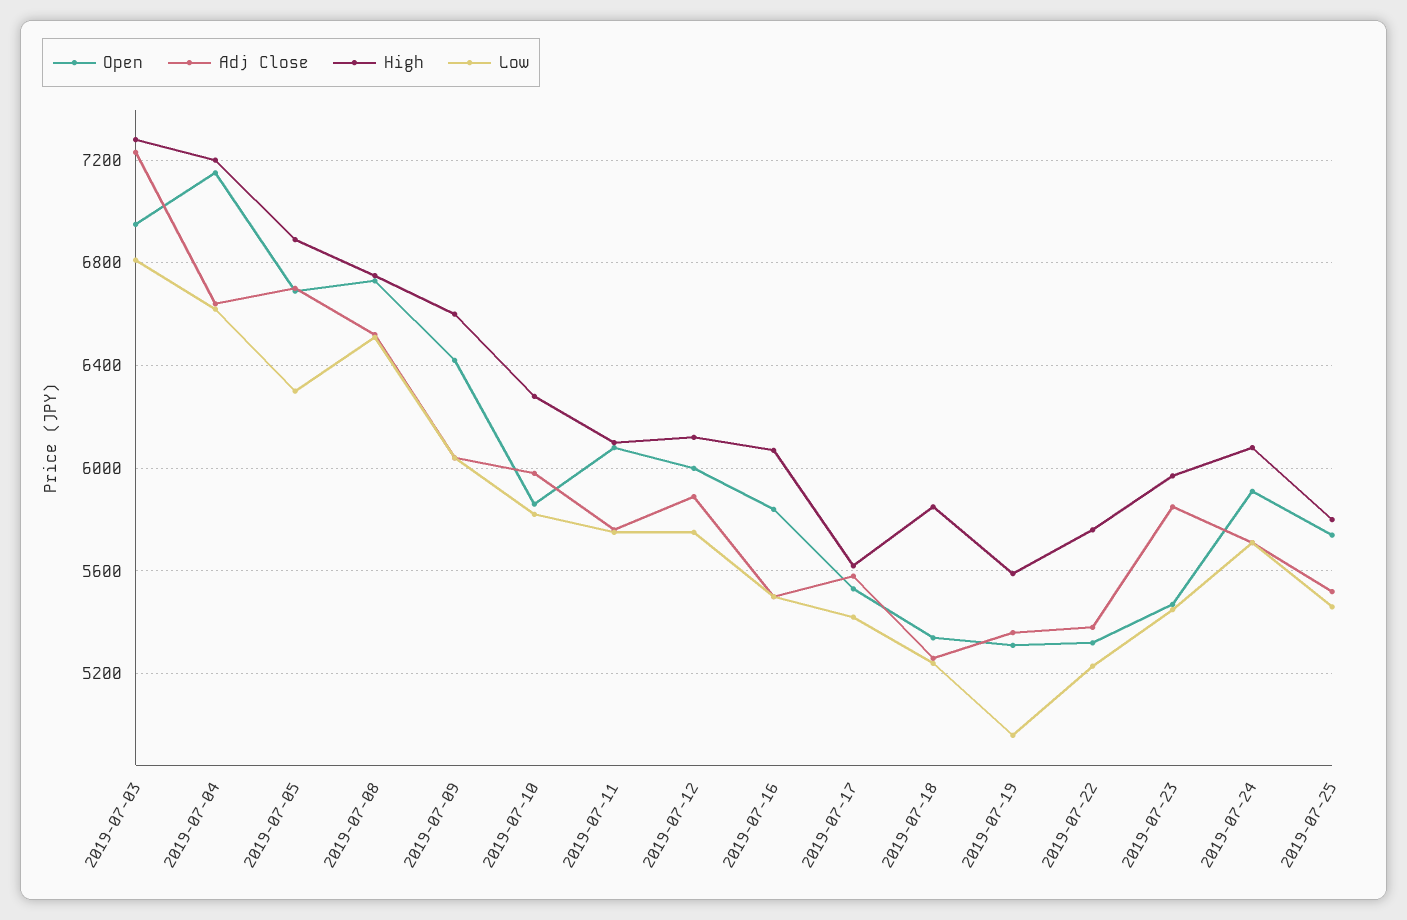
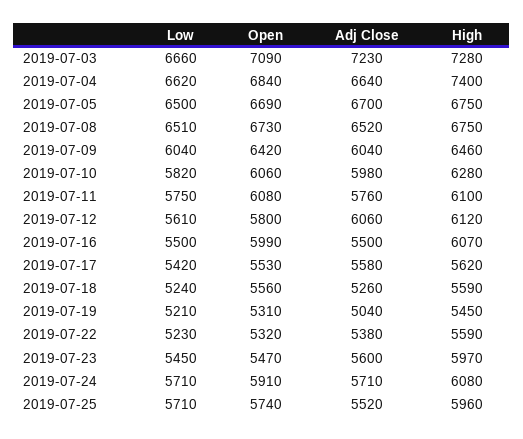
  {
    "Open": {
-     "2019-07-03": 6950,
+     "2019-07-03": 7090,
-     "2019-07-04": 7150,
+     "2019-07-04": 6840,
      "2019-07-05": 6690,
      "2019-07-08": 6730,
      "2019-07-09": 6420,
-     "2019-07-10": 5850,
+     "2019-07-10": 6060,
      "2019-07-11": 6080,
-     "2019-07-12": 6000,
+     "2019-07-12": 5800,
-     "2019-07-16": 5850,
+     "2019-07-16": 5990,
      "2019-07-17": 5530,
-     "2019-07-18": 5350,
+     "2019-07-18": 5560,
      "2019-07-19": 5310,
      "2019-07-22": 5320,
      "2019-07-23": 5470,
      "2019-07-24": 5910,
      "2019-07-25": 5740
    },
    "Adj Close": {
      "2019-07-03": 7230,
      "2019-07-04": 6640,
      "2019-07-05": 6700,
      "2019-07-08": 6520,
      "2019-07-09": 6040,
      "2019-07-10": 5980,
      "2019-07-11": 5760,
-     "2019-07-12": 5900,
+     "2019-07-12": 6060,
      "2019-07-16": 5500,
      "2019-07-17": 5580,
      "2019-07-18": 5260,
-     "2019-07-19": 5350,
+     "2019-07-19": 5040,
      "2019-07-22": 5380,
-     "2019-07-23": 5850,
+     "2019-07-23": 5600,
      "2019-07-24": 5710,
      "2019-07-25": 5520
    },
    "High": {
      "2019-07-03": 7280,
-     "2019-07-04": 7200,
+     "2019-07-04": 7400,
-     "2019-07-05": 6900,
+     "2019-07-05": 6750,
      "2019-07-08": 6750,
-     "2019-07-09": 6600,
+     "2019-07-09": 6460,
      "2019-07-10": 6280,
      "2019-07-11": 6100,
      "2019-07-12": 6120,
      "2019-07-16": 6070,
      "2019-07-17": 5620,
-     "2019-07-18": 5850,
+     "2019-07-18": 5590,
-     "2019-07-19": 5600,
+     "2019-07-19": 5450,
-     "2019-07-22": 5750,
+     "2019-07-22": 5590,
      "2019-07-23": 5970,
      "2019-07-24": 6080,
-     "2019-07-25": 5800
+     "2019-07-25": 5960
    },
    "Low": {
-     "2019-07-03": 6800,
+     "2019-07-03": 6660,
      "2019-07-04": 6620,
-     "2019-07-05": 6300,
+     "2019-07-05": 6500,
      "2019-07-08": 6510,
      "2019-07-09": 6040,
      "2019-07-10": 5820,
      "2019-07-11": 5750,
-     "2019-07-12": 5750,
+     "2019-07-12": 5610,
      "2019-07-16": 5500,
      "2019-07-17": 5420,
      "2019-07-18": 5240,
-     "2019-07-19": 4950,
+     "2019-07-19": 5210,
      "2019-07-22": 5230,
      "2019-07-23": 5450,
      "2019-07-24": 5710,
-     "2019-07-25": 5450
+     "2019-07-25": 5710
    }
  }

